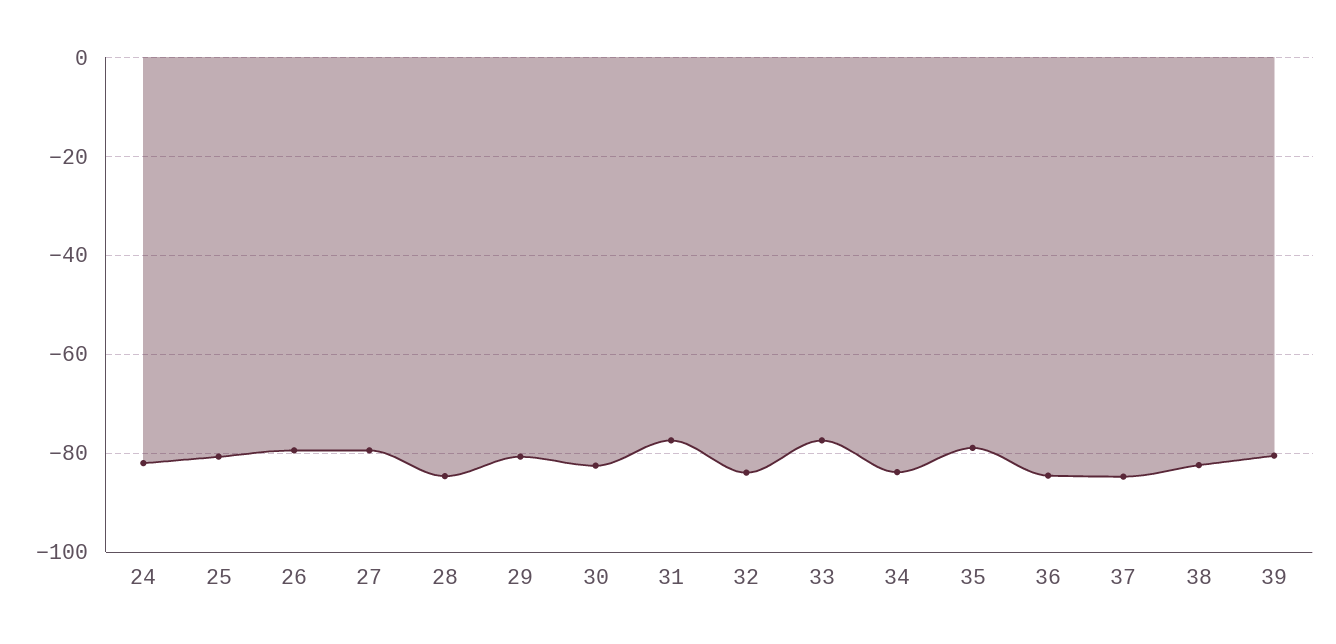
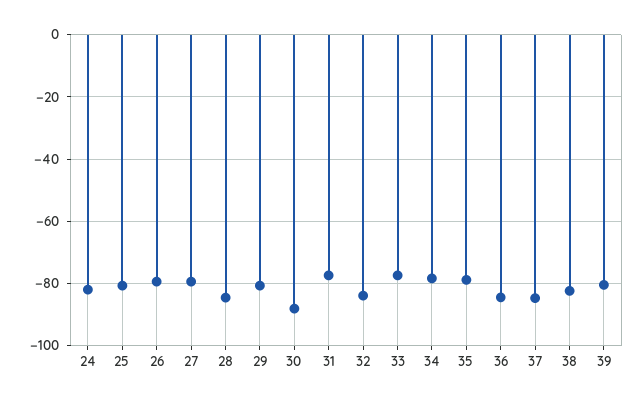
  {
    "24": -82,
    "25": -80,
    "26": -80,
    "27": -80,
    "28": -84,
    "29": -80,
-   "30": -82,
+   "30": -88,
    "31": -78,
    "32": -84,
    "33": -78,
-   "34": -84,
+   "34": -78,
    "35": -78,
    "36": -84,
    "37": -84,
    "38": -82,
    "39": -80
  }

